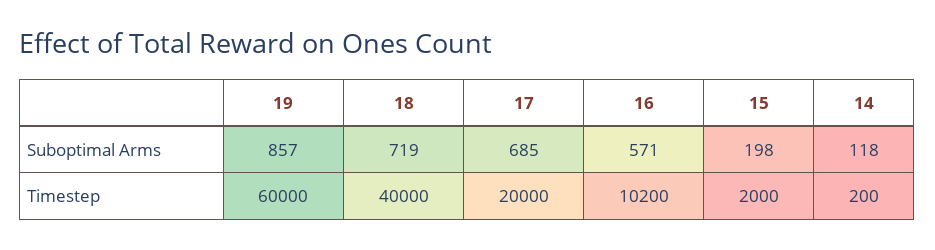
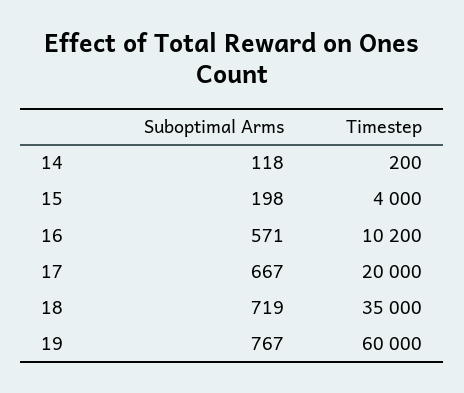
  {
    "19": {
-     "Suboptimal Arms": 857,
+     "Suboptimal Arms": 767,
      "Timestep": 60000
    },
    "18": {
      "Suboptimal Arms": 719,
-     "Timestep": 40000
+     "Timestep": 35000
    },
    "17": {
-     "Suboptimal Arms": 685,
+     "Suboptimal Arms": 667,
      "Timestep": 20000
    },
    "16": {
      "Suboptimal Arms": 571,
      "Timestep": 10200
    },
    "15": {
      "Suboptimal Arms": 198,
-     "Timestep": 2000
+     "Timestep": 4000
    },
    "14": {
      "Suboptimal Arms": 118,
      "Timestep": 200
    }
  }

